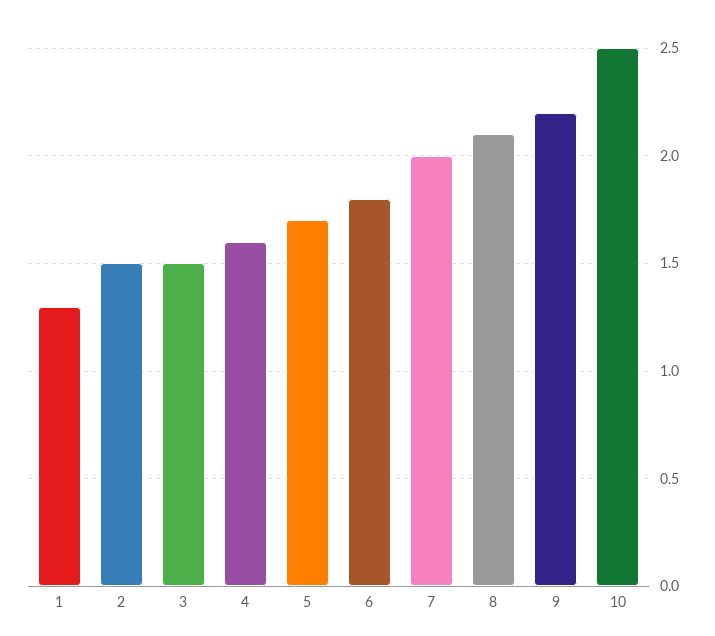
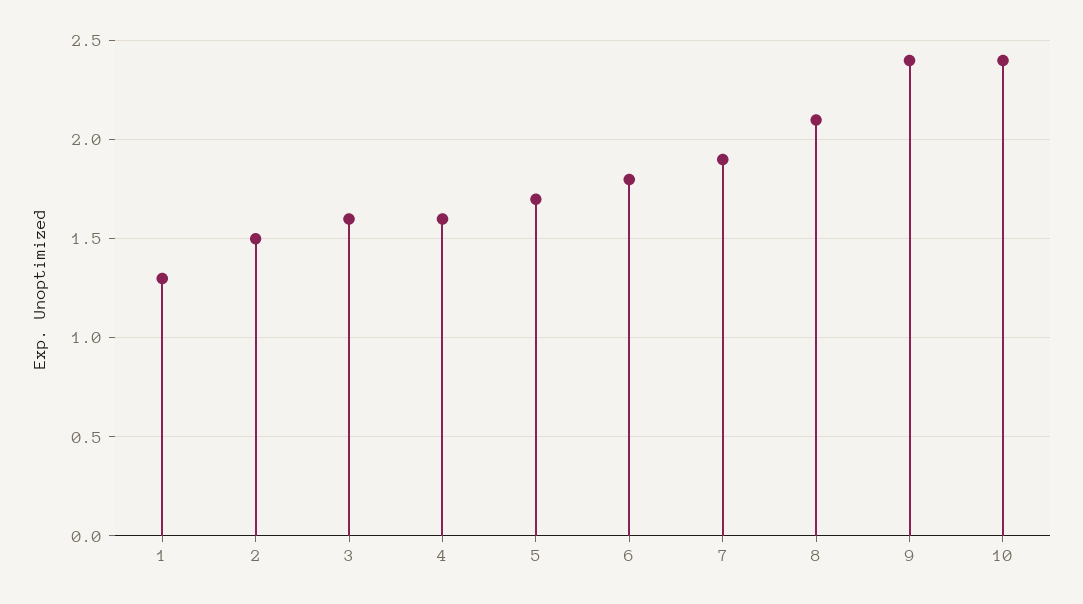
  {
    "1": 1.3,
    "2": 1.5,
-   "3": 1.5,
+   "3": 1.6,
    "4": 1.6,
    "5": 1.7,
    "6": 1.8,
-   "7": 2,
+   "7": 1.9,
    "8": 2.1,
-   "9": 2.2,
+   "9": 2.4,
-   "10": 2.5
+   "10": 2.4
  }

